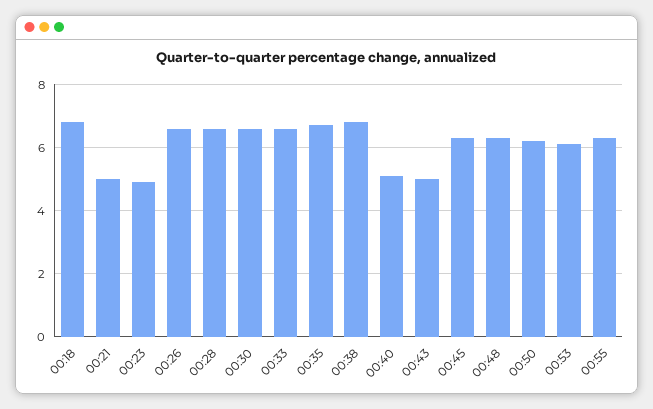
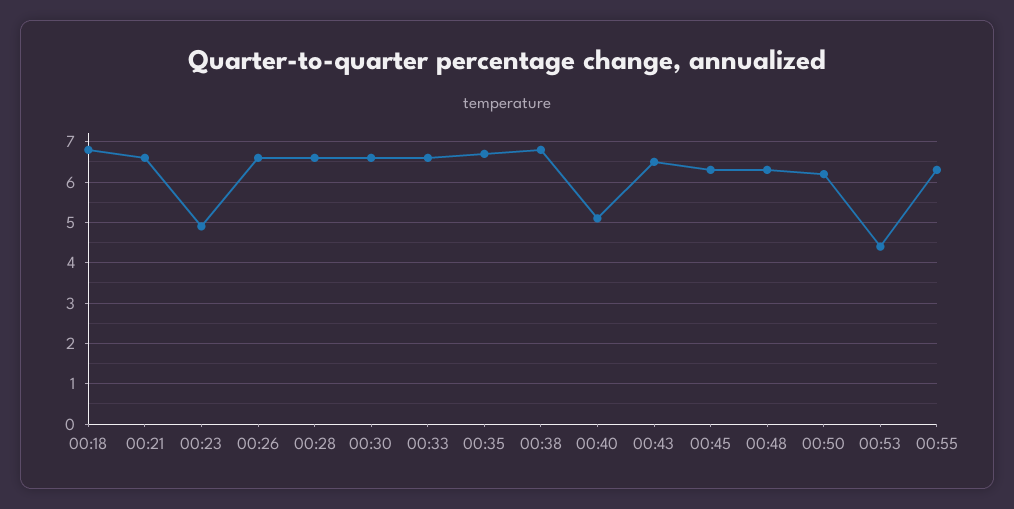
  {
    "00:18": 7,
-   "00:21": 5,
+   "00:21": 6.5,
    "00:23": 5,
    "00:26": 6.5,
    "00:28": 6.5,
    "00:30": 6.5,
    "00:33": 6.5,
    "00:35": 6.5,
    "00:38": 7,
    "00:40": 5,
-   "00:43": 5,
+   "00:43": 6.5,
    "00:45": 6.5,
    "00:48": 6.5,
    "00:50": 6,
-   "00:53": 6,
+   "00:53": 4.5,
    "00:55": 6.5
  }

